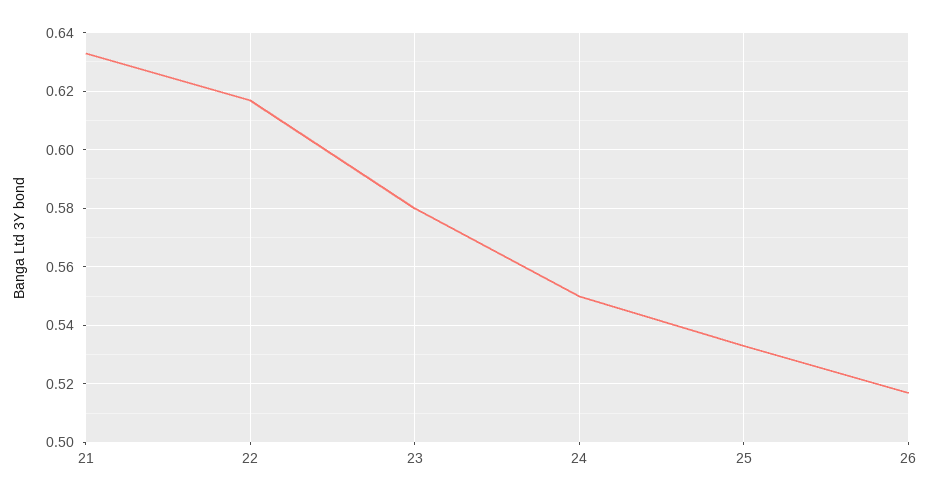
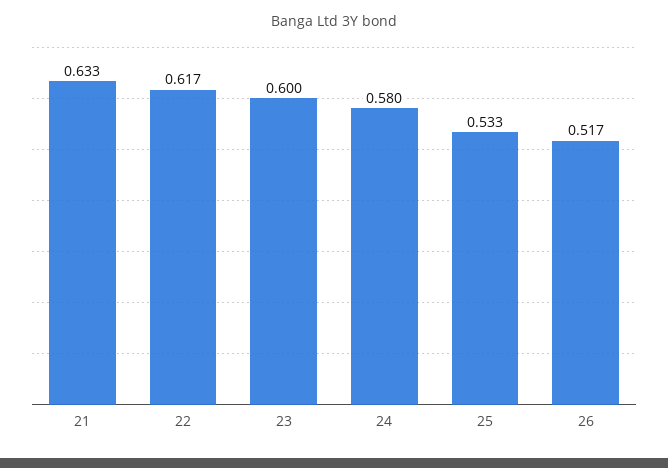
  {
    "21": 0.633,
    "22": 0.617,
-   "23": 0.58,
+   "23": 0.6,
-   "24": 0.55,
+   "24": 0.58,
    "25": 0.533,
    "26": 0.517
  }

